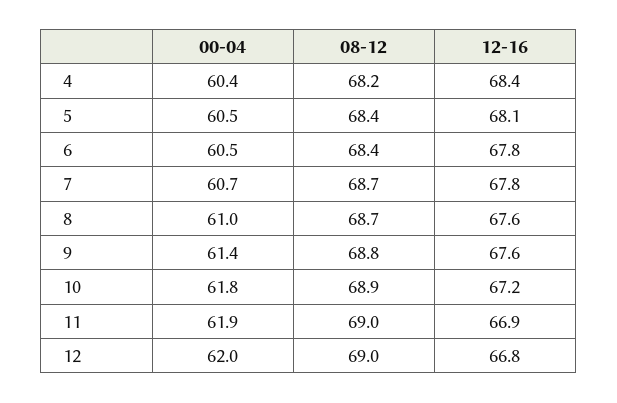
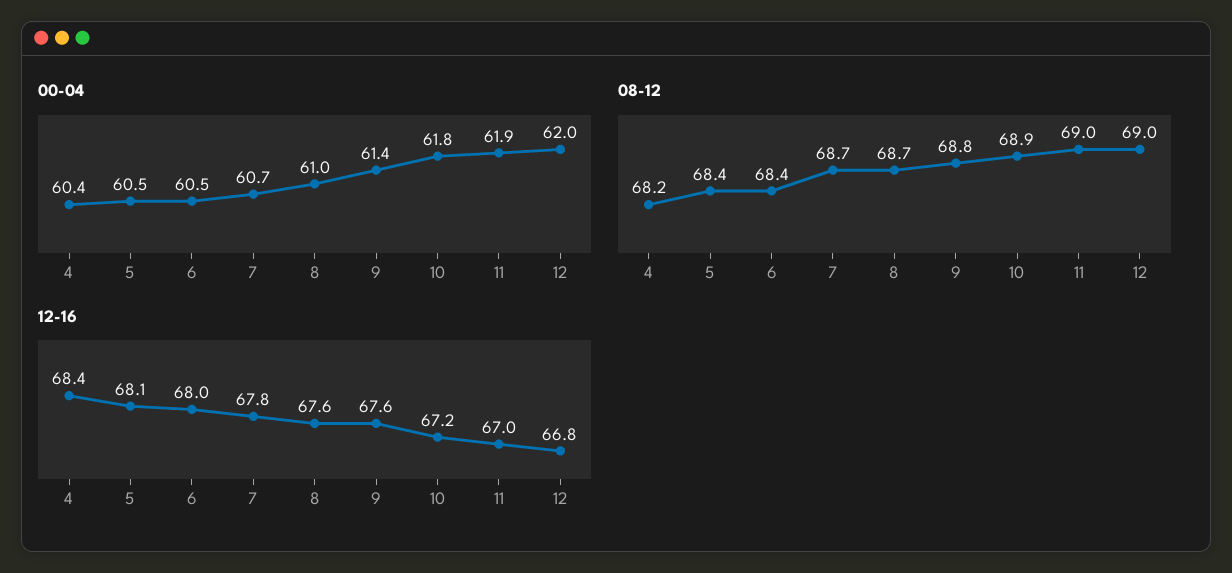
  {
    "00-04": {
      "4": 60.4,
      "5": 60.5,
      "6": 60.5,
      "7": 60.7,
      "8": 61,
      "9": 61.4,
      "10": 61.8,
      "11": 61.9,
      "12": 62
    },
    "08-12": {
      "4": 68.2,
      "5": 68.4,
      "6": 68.4,
      "7": 68.7,
      "8": 68.7,
      "9": 68.8,
      "10": 68.9,
      "11": 69,
      "12": 69
    },
    "12-16": {
      "4": 68.4,
      "5": 68.1,
-     "6": 67.8,
+     "6": 68,
      "7": 67.8,
      "8": 67.6,
      "9": 67.6,
      "10": 67.2,
-     "11": 66.9,
+     "11": 67,
      "12": 66.8
    }
  }

